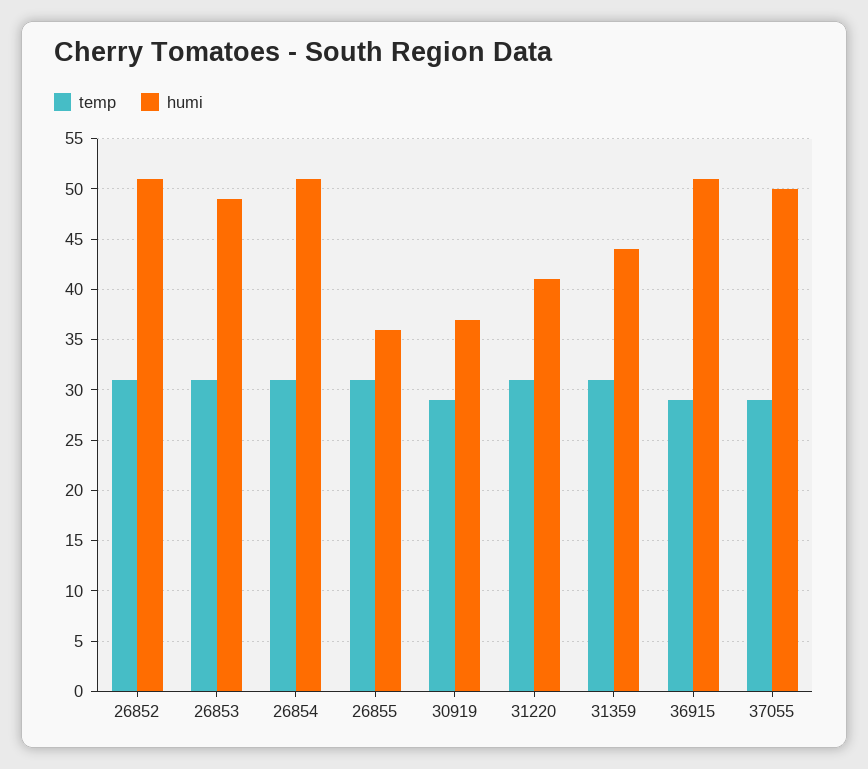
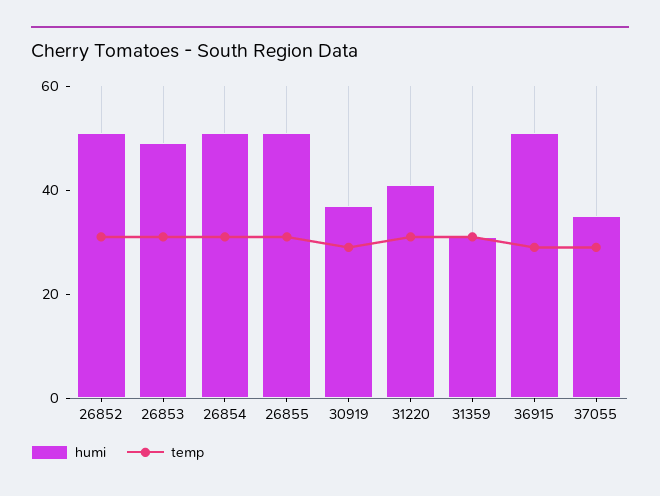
  {
    "temp": {
      "26852": 31,
      "26853": 31,
      "26854": 31,
      "26855": 31,
      "30919": 29,
      "31220": 31,
      "31359": 31,
      "36915": 29,
      "37055": 29
    },
    "humi": {
      "26852": 51,
      "26853": 49,
      "26854": 51,
-     "26855": 36,
+     "26855": 50,
      "30919": 37,
      "31220": 41,
-     "31359": 44,
+     "31359": 30,
      "36915": 51,
-     "37055": 50
+     "37055": 35
    }
  }

